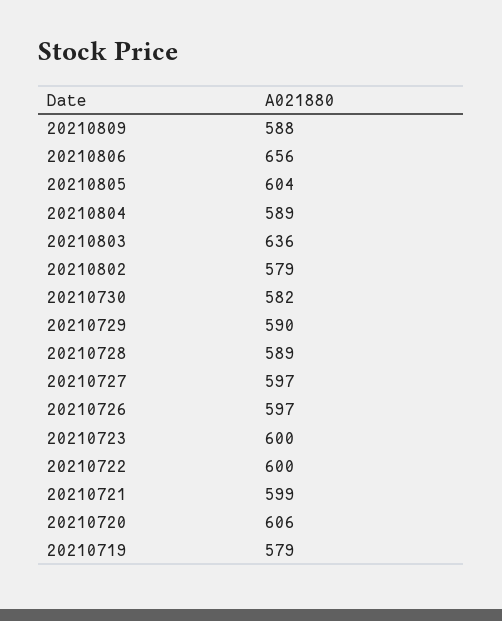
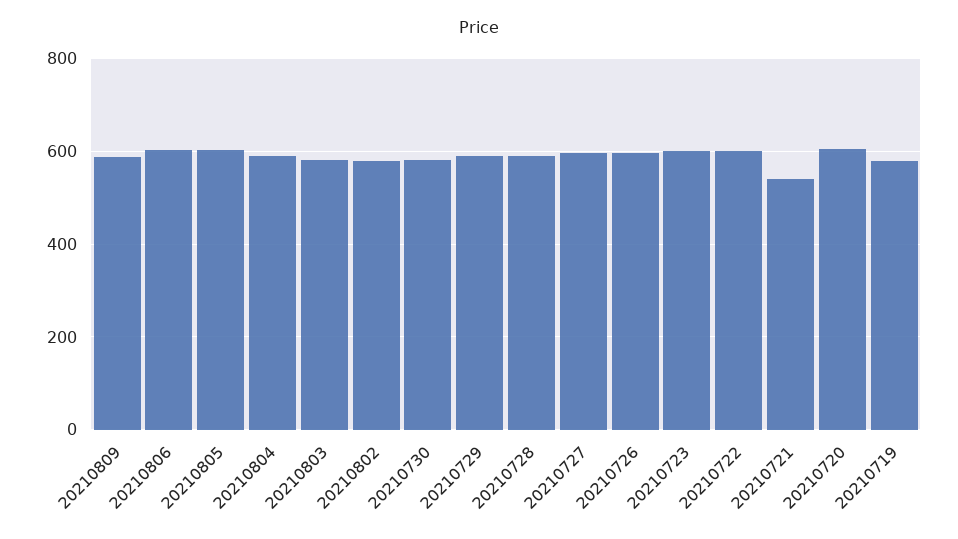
  {
    "20210809": 588,
-   "20210806": 656,
+   "20210806": 600,
    "20210805": 604,
    "20210804": 589,
-   "20210803": 636,
+   "20210803": 580,
    "20210802": 579,
    "20210730": 582,
    "20210729": 590,
    "20210728": 589,
    "20210727": 597,
    "20210726": 597,
    "20210723": 600,
    "20210722": 600,
-   "20210721": 599,
+   "20210721": 540,
    "20210720": 606,
    "20210719": 579
  }

